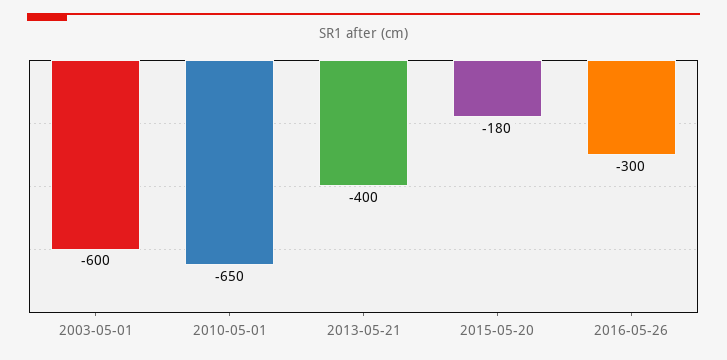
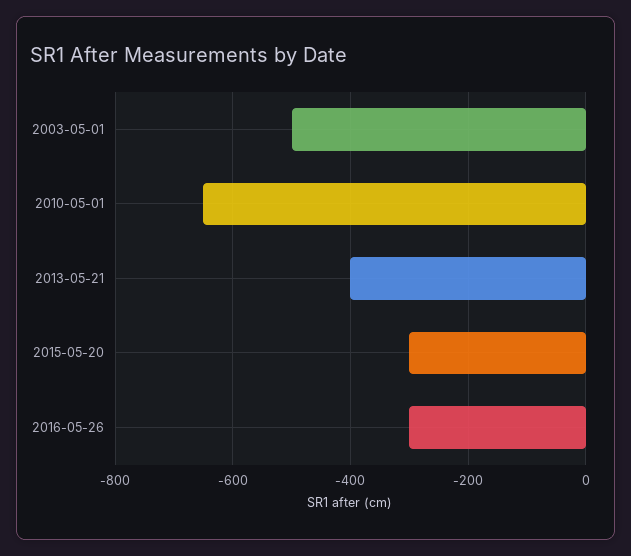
  {
-   "2003-05-01": -600,
+   "2003-05-01": -500,
    "2010-05-01": -650,
    "2013-05-21": -400,
-   "2015-05-20": -180,
+   "2015-05-20": -300,
    "2016-05-26": -300
  }

